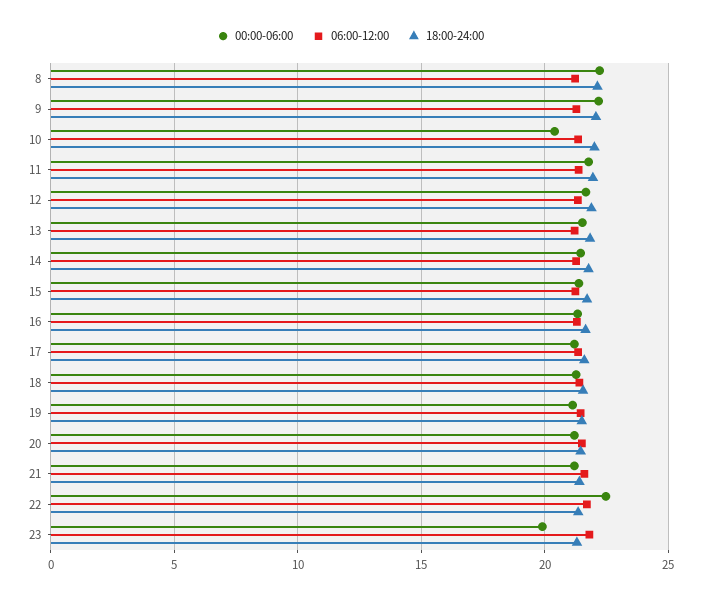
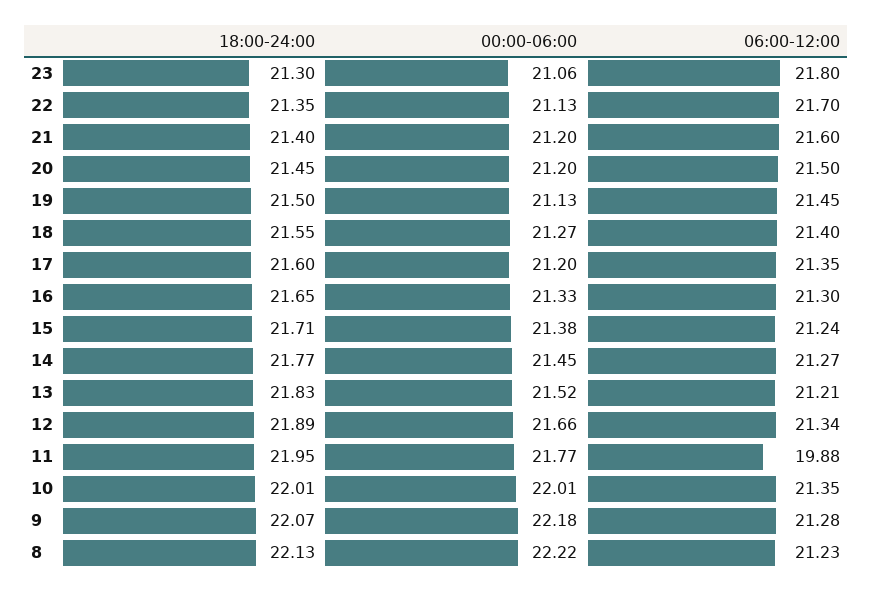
  {
    "00:00-06:00": {
      "8": 22.22,
      "9": 22.18,
-     "10": 20.5,
+     "10": 22.01,
      "11": 21.77,
      "12": 21.66,
      "13": 21.52,
      "14": 21.45,
      "15": 21.38,
      "16": 21.33,
      "17": 21.2,
      "18": 21.27,
      "19": 21.13,
      "20": 21.2,
      "21": 21.2,
-     "22": 22.5,
+     "22": 21.13,
-     "23": 20
+     "23": 21.06
    },
    "06:00-12:00": {
      "8": 21.23,
      "9": 21.28,
      "10": 21.35,
-     "11": 21.5,
+     "11": 19.88,
      "12": 21.34,
      "13": 21.21,
      "14": 21.27,
      "15": 21.24,
      "16": 21.3,
      "17": 21.35,
      "18": 21.4,
      "19": 21.45,
      "20": 21.5,
      "21": 21.6,
      "22": 21.7,
      "23": 21.8
    },
    "18:00-24:00": {
      "8": 22.13,
      "9": 22.07,
      "10": 22.01,
      "11": 21.95,
      "12": 21.89,
      "13": 21.83,
      "14": 21.77,
      "15": 21.71,
      "16": 21.65,
      "17": 21.6,
      "18": 21.55,
      "19": 21.5,
      "20": 21.45,
      "21": 21.4,
      "22": 21.35,
      "23": 21.3
    }
  }

